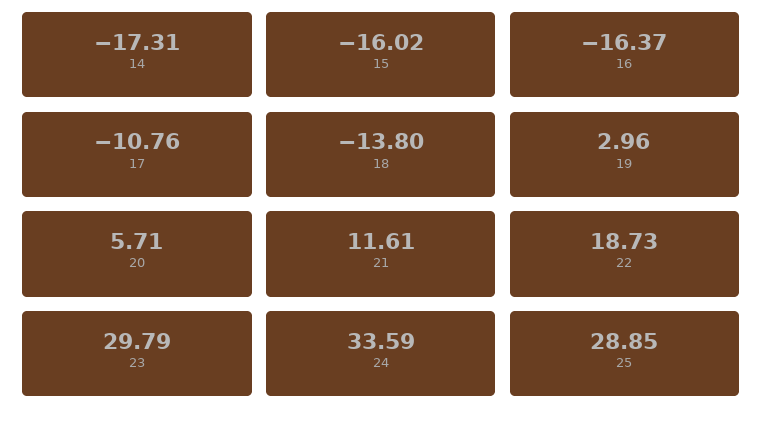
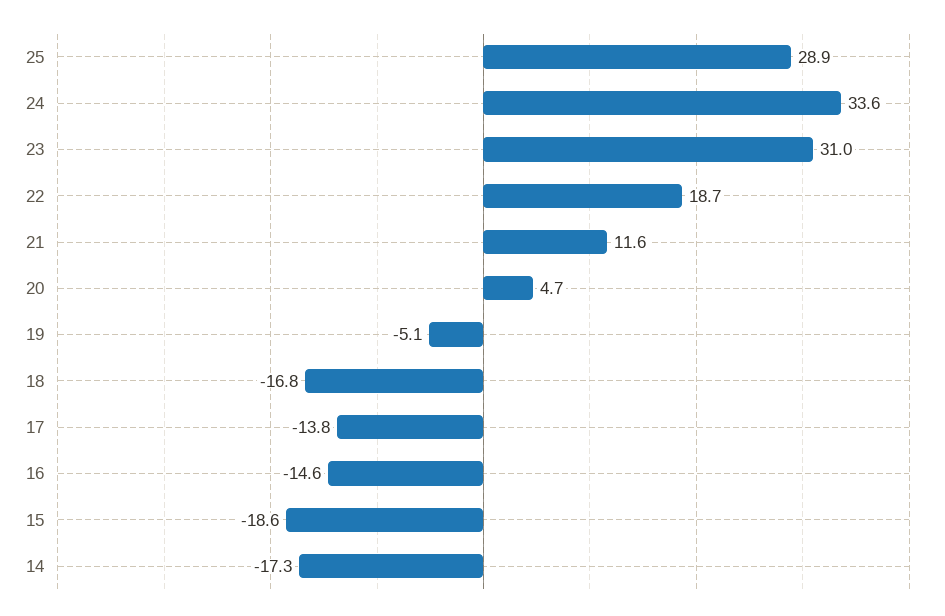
  {
    "14": -17.31,
-   "15": -16.02,
+   "15": -18.6,
-   "16": -16.37,
+   "16": -14.6,
-   "17": -10.76,
+   "17": -13.8,
-   "18": -13.8,
+   "18": -16.8,
-   "19": 2.96,
+   "19": -5.1,
-   "20": 5.71,
+   "20": 4.7,
    "21": 11.61,
    "22": 18.73,
-   "23": 29.79,
+   "23": 31,
    "24": 33.59,
    "25": 28.85
  }

